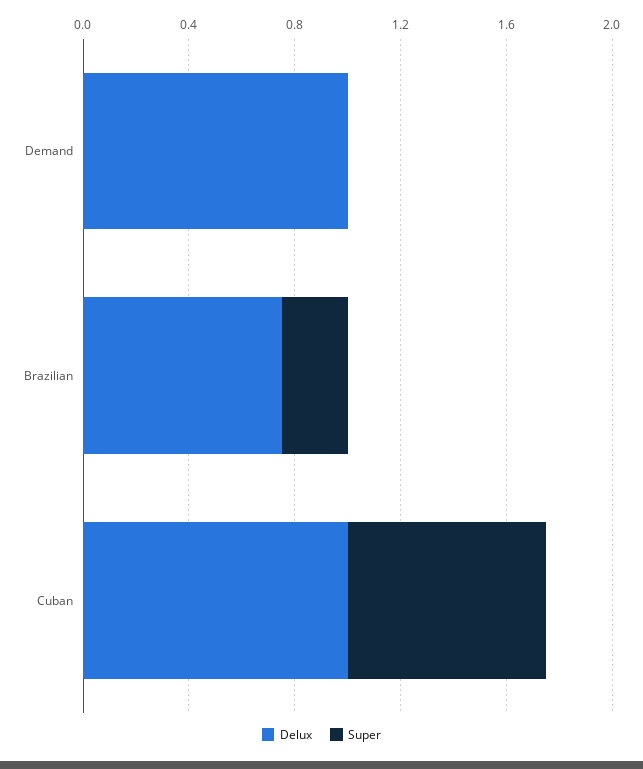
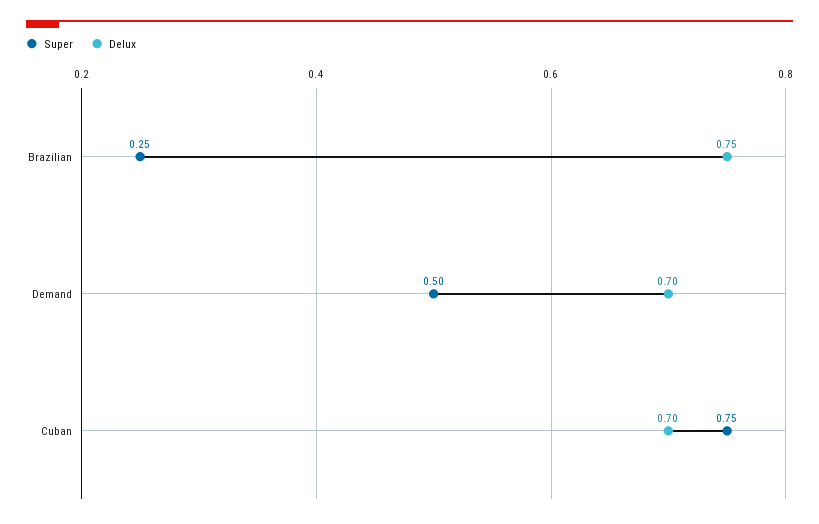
  {
    "Delux": {
-     "Demand": 1,
+     "Demand": 0.7,
      "Brazilian": 0.75,
-     "Cuban": 1
+     "Cuban": 0.7
    },
    "Super": {
-     "Demand": 0,
+     "Demand": 0.5,
      "Brazilian": 0.25,
      "Cuban": 0.75
    }
  }

